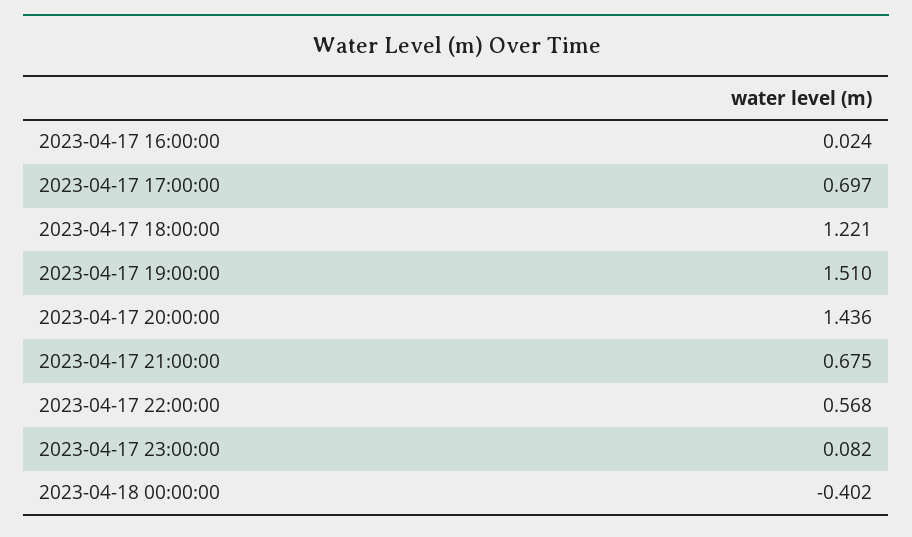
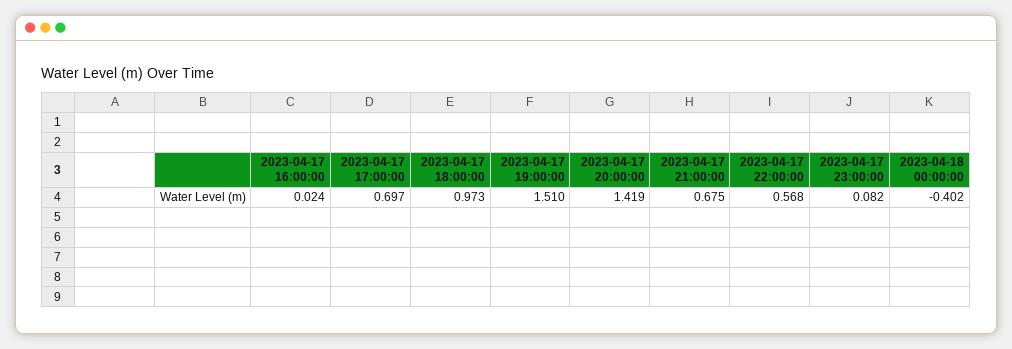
  {
    "2023-04-17 16:00:00": 0.024,
    "2023-04-17 17:00:00": 0.697,
-   "2023-04-17 18:00:00": 1.221,
+   "2023-04-17 18:00:00": 0.973,
    "2023-04-17 19:00:00": 1.51,
-   "2023-04-17 20:00:00": 1.436,
+   "2023-04-17 20:00:00": 1.419,
    "2023-04-17 21:00:00": 0.675,
    "2023-04-17 22:00:00": 0.568,
    "2023-04-17 23:00:00": 0.082,
    "2023-04-18 00:00:00": -0.402
  }

